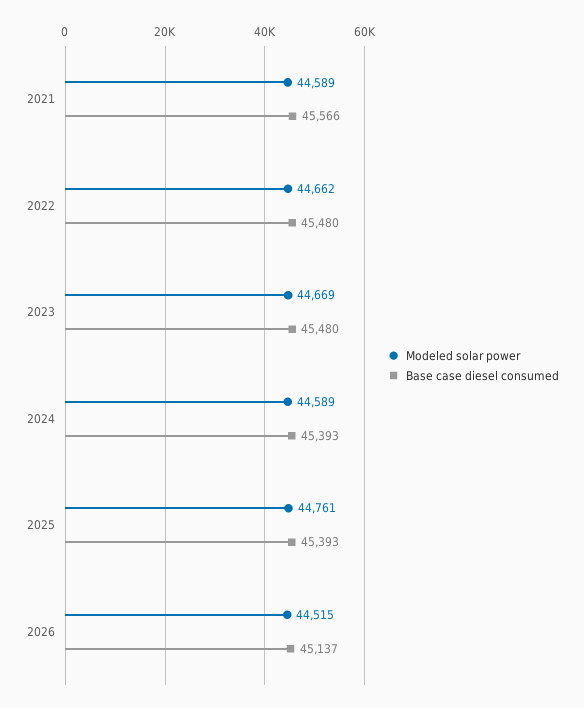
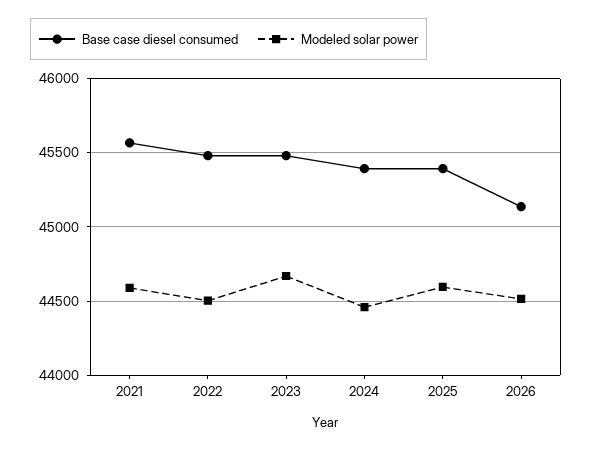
  {
    "Modeled solar power": {
      "2021": 44589,
-     "2022": 44662,
+     "2022": 44500,
      "2023": 44669,
-     "2024": 44589,
+     "2024": 44450,
-     "2025": 44761,
+     "2025": 44600,
      "2026": 44515
    },
    "Base case diesel consumed": {
      "2021": 45566,
      "2022": 45480,
      "2023": 45480,
      "2024": 45393,
      "2025": 45393,
      "2026": 45137
    }
  }

